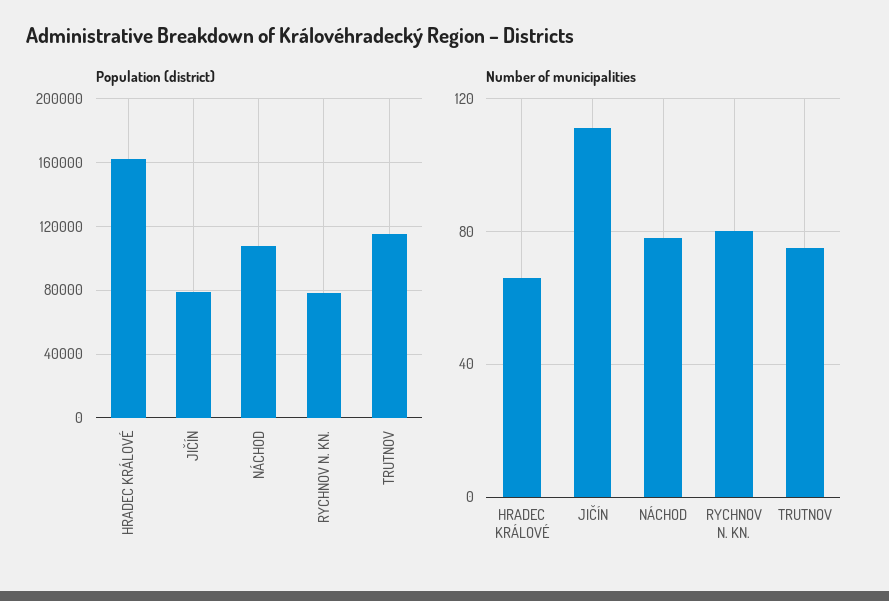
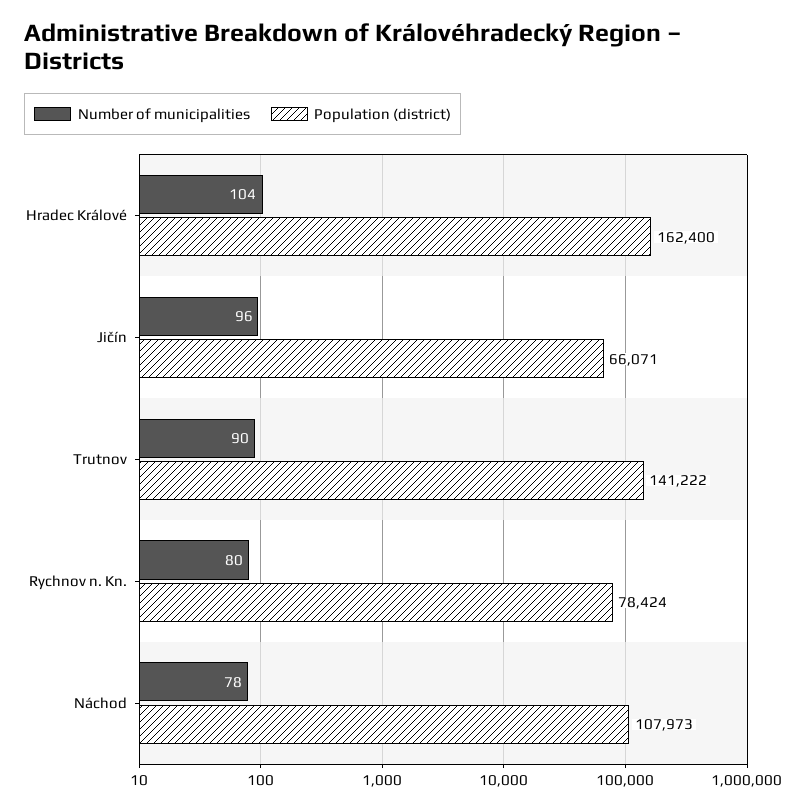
  {
    "Population (district)": {
      "HRADEC KRÁLOVÉ": 162400,
-     "JIČÍN": 80000,
+     "JIČÍN": 66071,
      "NÁCHOD": 107973,
      "RYCHNOV N. KN.": 78424,
-     "TRUTNOV": 115000
+     "TRUTNOV": 141222
    },
    "Number of municipalities": {
-     "HRADEC KRÁLOVÉ": 65,
+     "HRADEC KRÁLOVÉ": 104,
-     "JIČÍN": 110,
+     "JIČÍN": 96,
      "NÁCHOD": 78,
      "RYCHNOV N. KN.": 80,
-     "TRUTNOV": 75
+     "TRUTNOV": 90
    }
  }

